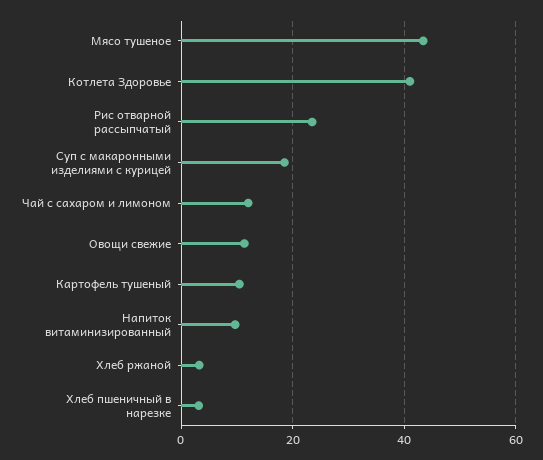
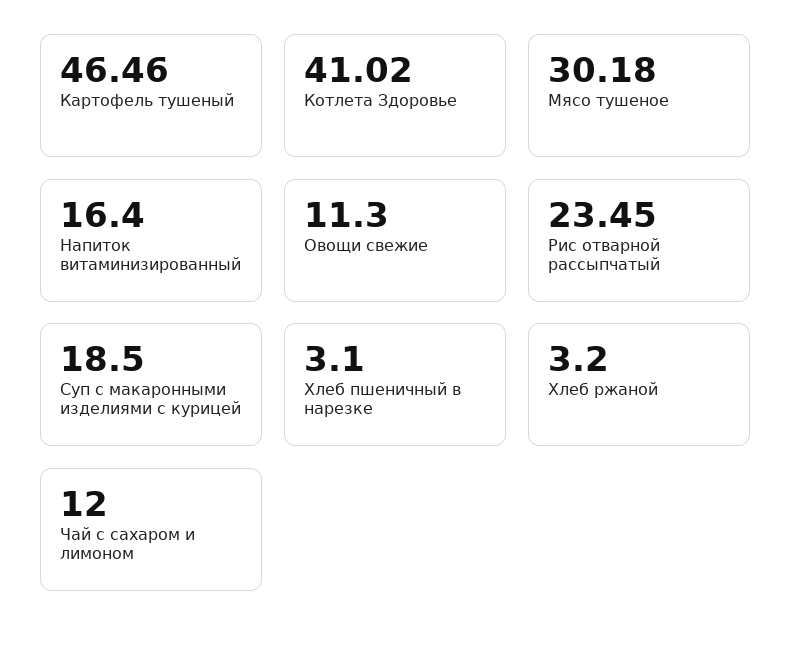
  {
-   "Мясо тушеное": 44,
+   "Мясо тушеное": 30.18,
    "Котлета Здоровье": 41.02,
    "Рис отварной рассыпчатый": 23.45,
    "Суп с макаронными изделиями с курицей": 18.5,
    "Чай с сахаром и лимоном": 12,
    "Овощи свежие": 11.3,
-   "Картофель тушеный": 10,
+   "Картофель тушеный": 46.46,
-   "Напиток витаминизированный": 10,
+   "Напиток витаминизированный": 16.4,
    "Хлеб ржаной": 3.2,
    "Хлеб пшеничный в нарезке": 3.1
  }

